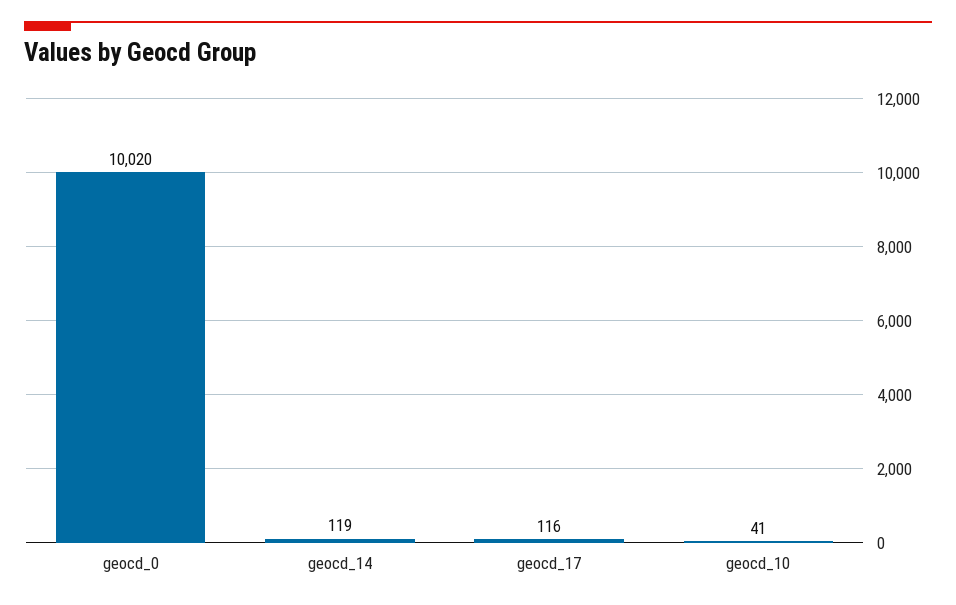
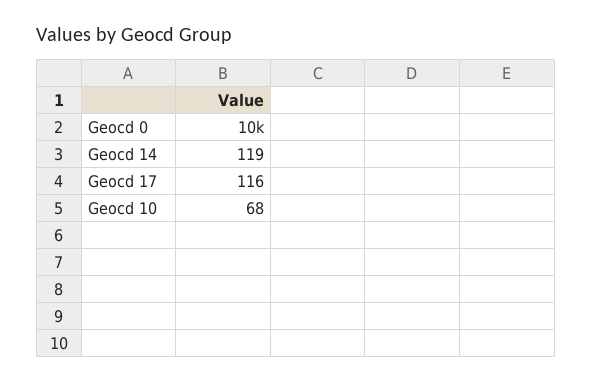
  {
-   "geocd_0": 10020,
+   "geocd_0": 10000,
    "geocd_14": 119,
    "geocd_17": 116,
-   "geocd_10": 41
+   "geocd_10": 68
  }

